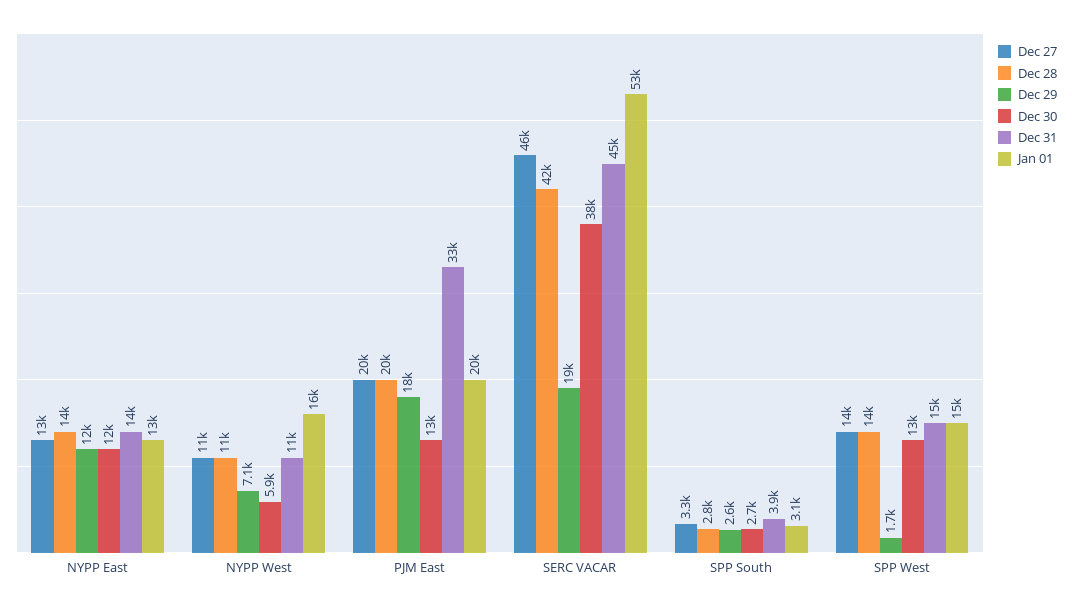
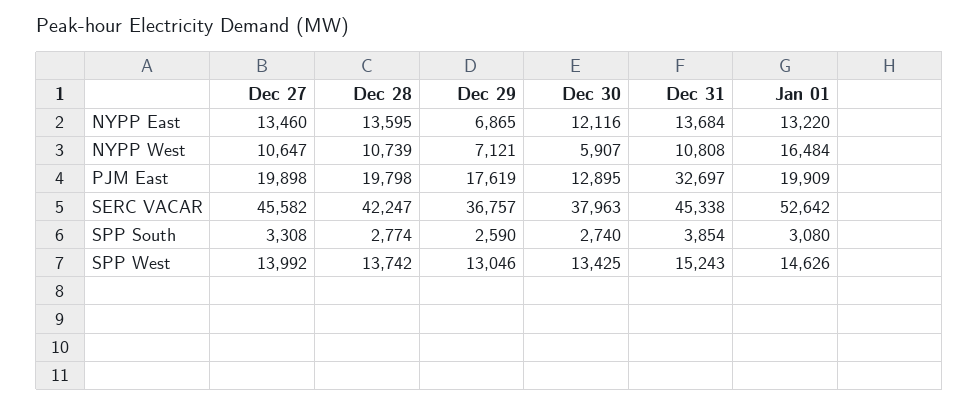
  {
    "Dec 27": {
      "NYPP East": 13460,
      "NYPP West": 10647,
      "PJM East": 19898,
      "SERC VACAR": 45582,
      "SPP South": 3308,
      "SPP West": 13992
    },
    "Dec 28": {
      "NYPP East": 13595,
      "NYPP West": 10739,
      "PJM East": 19798,
      "SERC VACAR": 42247,
      "SPP South": 2774,
      "SPP West": 13742
    },
    "Dec 29": {
-     "NYPP East": 12000,
+     "NYPP East": 6865,
      "NYPP West": 7121,
      "PJM East": 17619,
-     "SERC VACAR": 19000,
+     "SERC VACAR": 36757,
      "SPP South": 2590,
-     "SPP West": 1700
+     "SPP West": 13046
    },
    "Dec 30": {
      "NYPP East": 12116,
      "NYPP West": 5907,
      "PJM East": 12895,
      "SERC VACAR": 37963,
      "SPP South": 2740,
      "SPP West": 13425
    },
    "Dec 31": {
      "NYPP East": 13684,
      "NYPP West": 10808,
      "PJM East": 32697,
      "SERC VACAR": 45338,
      "SPP South": 3854,
      "SPP West": 15243
    },
    "Jan 01": {
      "NYPP East": 13220,
      "NYPP West": 16484,
      "PJM East": 19909,
      "SERC VACAR": 52642,
      "SPP South": 3080,
      "SPP West": 14626
    }
  }

